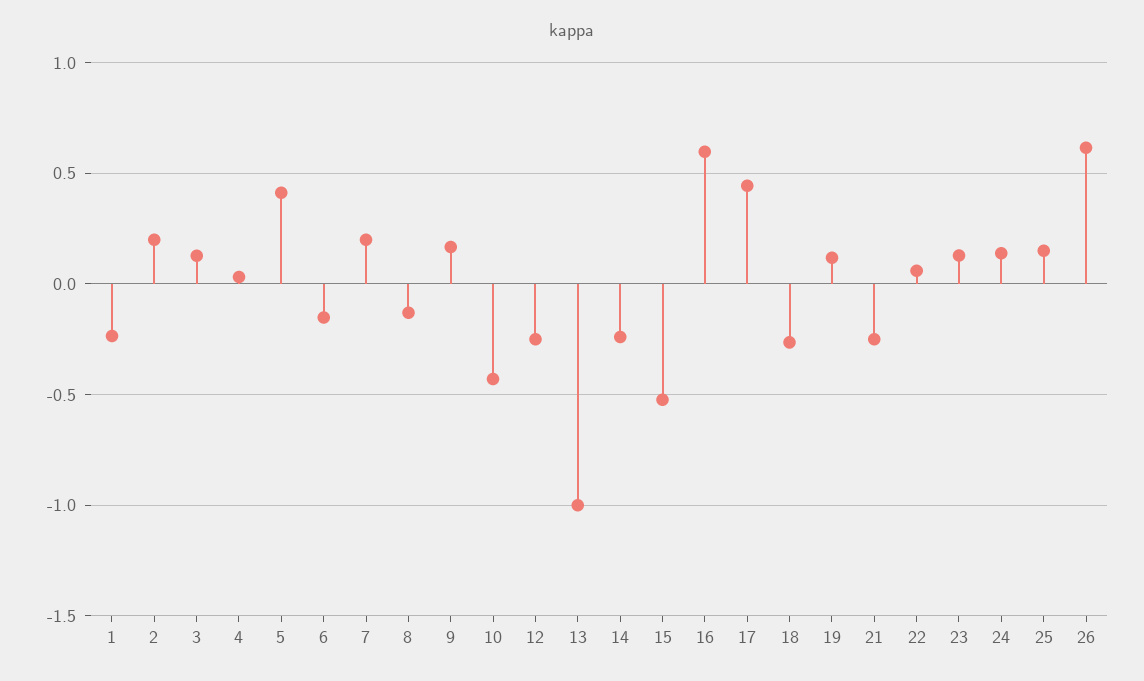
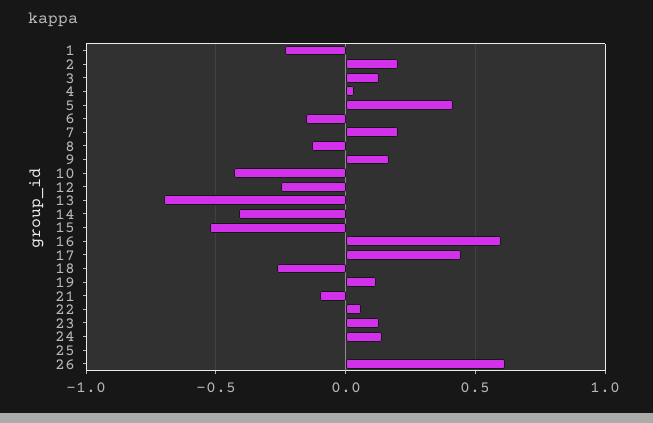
  {
    "1": -0.25,
    "2": 0.2,
    "3": 0.15,
    "4": 0.05,
    "5": 0.4,
    "6": -0.15,
    "7": 0.2,
    "8": -0.15,
    "9": 0.15,
    "10": -0.45,
    "12": -0.25,
-   "13": -1,
+   "13": -0.7,
-   "14": -0.25,
+   "14": -0.4,
    "15": -0.5,
    "16": 0.6,
    "17": 0.45,
    "18": -0.25,
    "19": 0.1,
-   "21": -0.25,
+   "21": -0.1,
    "22": 0.05,
    "23": 0.15,
    "24": 0.15,
-   "25": 0.15,
+   "25": 0,
    "26": 0.6
  }

